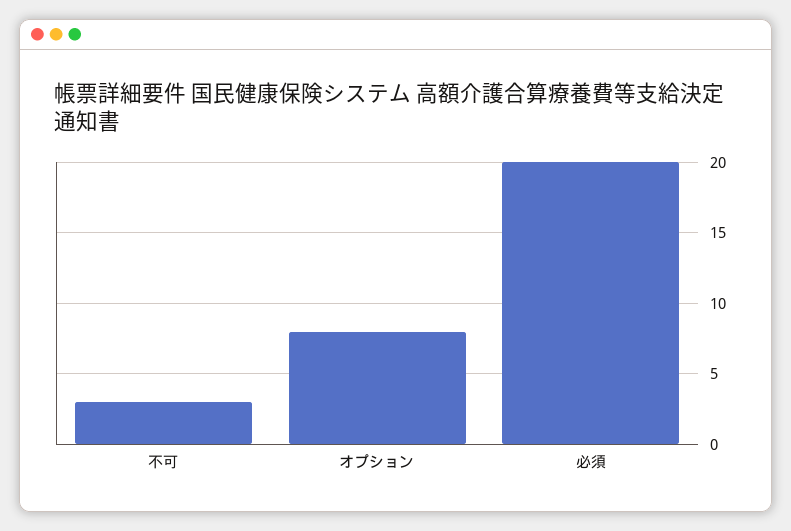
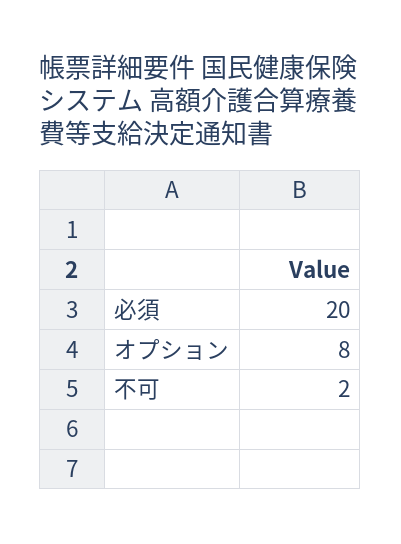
  {
-   "不可": 3,
+   "不可": 2,
    "オプション": 8,
    "必須": 20
  }

